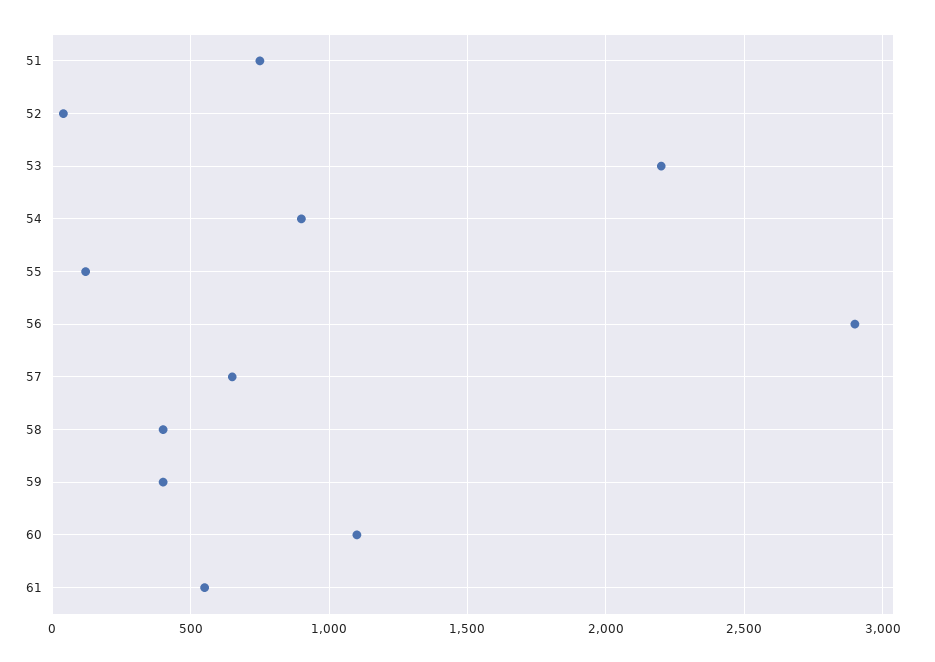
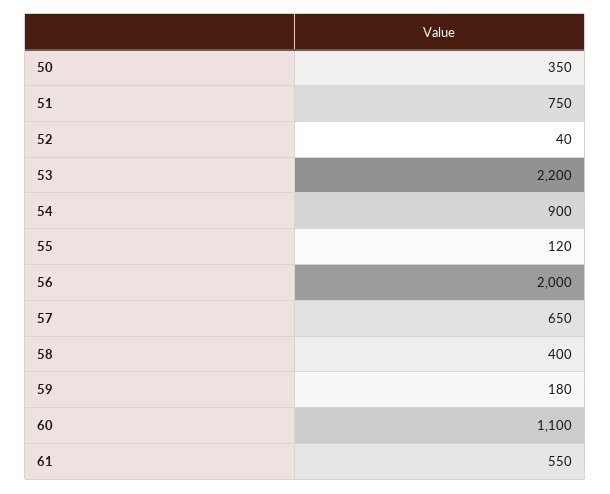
  {
    "51": 750,
    "52": 40,
    "53": 2200,
    "54": 900,
    "55": 120,
-   "56": 2900,
+   "56": 2000,
    "57": 650,
    "58": 400,
-   "59": 400,
+   "59": 180,
    "60": 1100,
-   "61": 550
+   "61": 550,
+   "50": 350
  }

